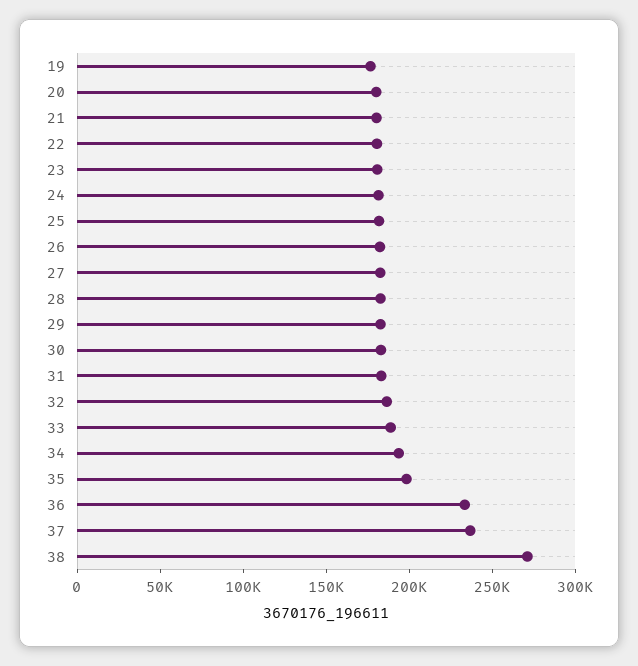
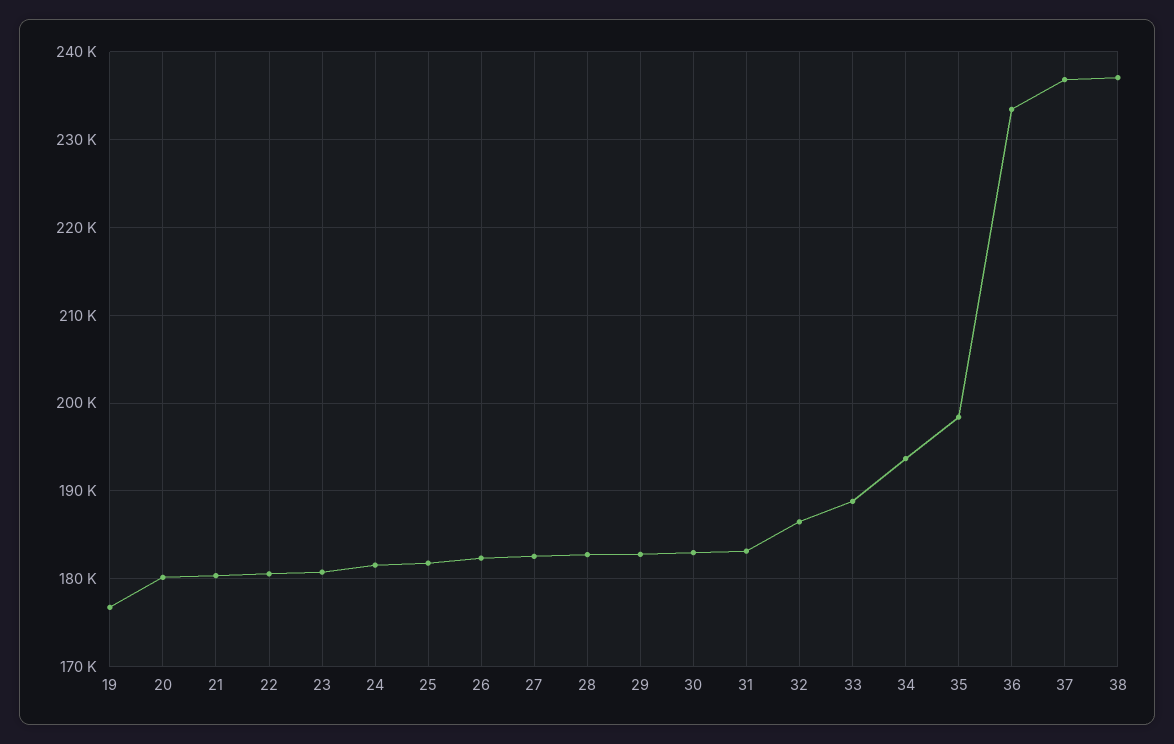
  {
    "19": 177000,
    "20": 180000,
    "21": 180000,
    "22": 181000,
    "23": 181000,
    "24": 182000,
    "25": 182000,
    "26": 182000,
    "27": 183000,
    "28": 183000,
    "29": 183000,
    "30": 183000,
    "31": 183000,
    "32": 186000,
    "33": 189000,
    "34": 194000,
    "35": 198000,
    "36": 233000,
    "37": 237000,
-   "38": 270000
+   "38": 237000
  }

